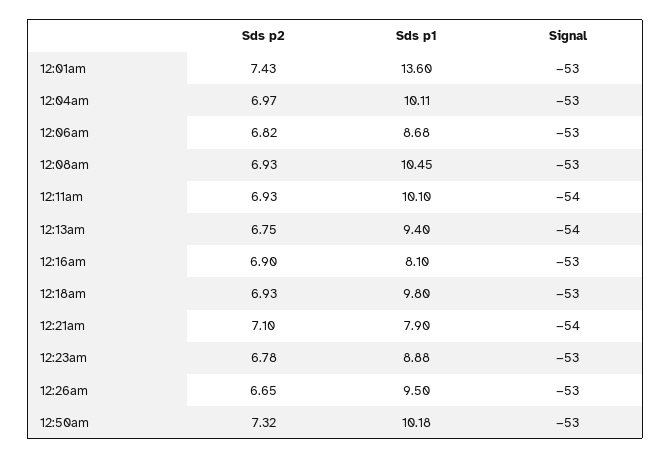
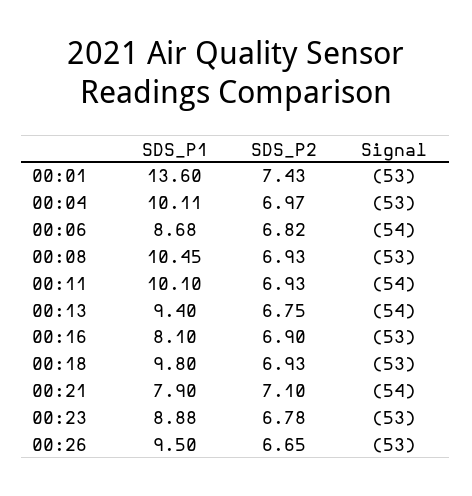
  {
    "Sds p2": {
      "12:01am": 7.43,
      "12:04am": 6.97,
      "12:06am": 6.82,
      "12:08am": 6.93,
      "12:11am": 6.93,
      "12:13am": 6.75,
      "12:16am": 6.9,
      "12:18am": 6.93,
      "12:21am": 7.1,
      "12:23am": 6.78,
-     "12:26am": 6.65,
+     "12:26am": 6.65
-     "12:50am": 7.32
    },
    "Sds p1": {
      "12:01am": 13.6,
      "12:04am": 10.11,
      "12:06am": 8.68,
      "12:08am": 10.45,
      "12:11am": 10.1,
      "12:13am": 9.4,
      "12:16am": 8.1,
      "12:18am": 9.8,
      "12:21am": 7.9,
      "12:23am": 8.88,
-     "12:26am": 9.5,
+     "12:26am": 9.5
-     "12:50am": 10.18
    },
    "Signal": {
      "12:01am": -53,
      "12:04am": -53,
-     "12:06am": -53,
+     "12:06am": -54,
      "12:08am": -53,
      "12:11am": -54,
      "12:13am": -54,
      "12:16am": -53,
      "12:18am": -53,
      "12:21am": -54,
      "12:23am": -53,
-     "12:26am": -53,
+     "12:26am": -53
-     "12:50am": -53
    }
  }

